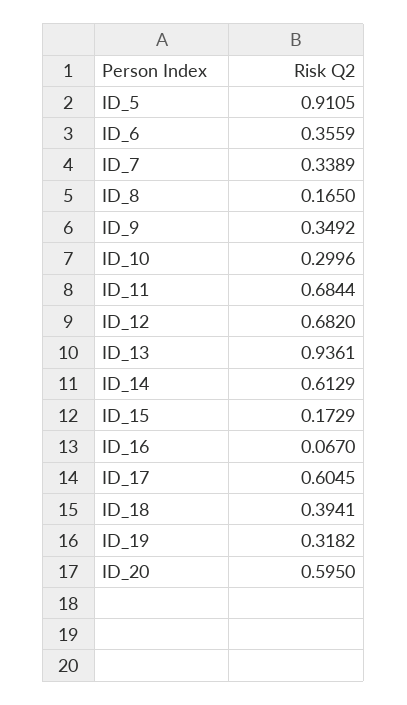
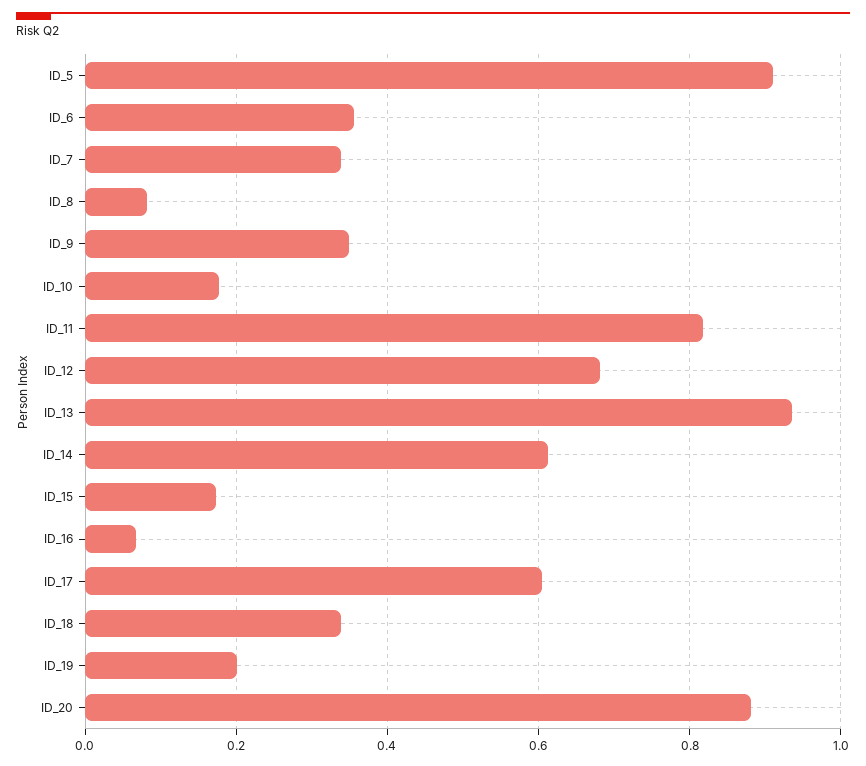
  {
    "ID_5": 0.9105,
    "ID_6": 0.3559,
    "ID_7": 0.3389,
-   "ID_8": 0.165,
+   "ID_8": 0.08,
    "ID_9": 0.3492,
-   "ID_10": 0.2996,
+   "ID_10": 0.18,
-   "ID_11": 0.6844,
+   "ID_11": 0.82,
    "ID_12": 0.682,
    "ID_13": 0.9361,
    "ID_14": 0.6129,
    "ID_15": 0.1729,
    "ID_16": 0.067,
    "ID_17": 0.6045,
-   "ID_18": 0.3941,
+   "ID_18": 0.34,
-   "ID_19": 0.3182,
+   "ID_19": 0.2,
-   "ID_20": 0.595
+   "ID_20": 0.88
  }

